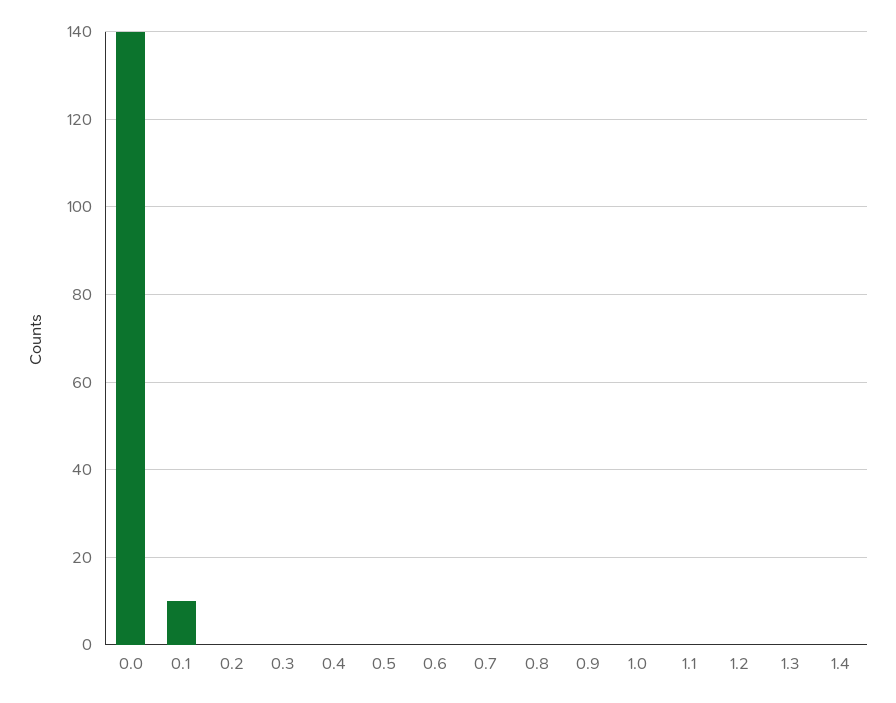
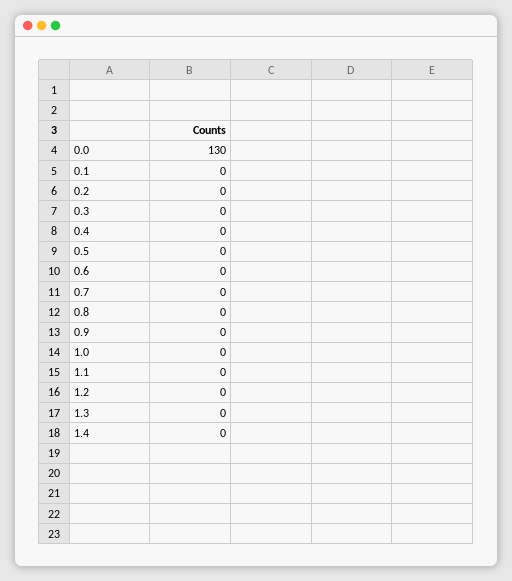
  {
-   "0.0": 140,
+   "0.0": 130,
-   "0.1": 10,
+   "0.1": 0,
    "0.2": 0,
    "0.3": 0,
    "0.4": 0,
    "0.5": 0,
    "0.6": 0,
    "0.7": 0,
    "0.8": 0,
    "0.9": 0,
    "1.0": 0,
    "1.1": 0,
    "1.2": 0,
    "1.3": 0,
    "1.4": 0
  }

